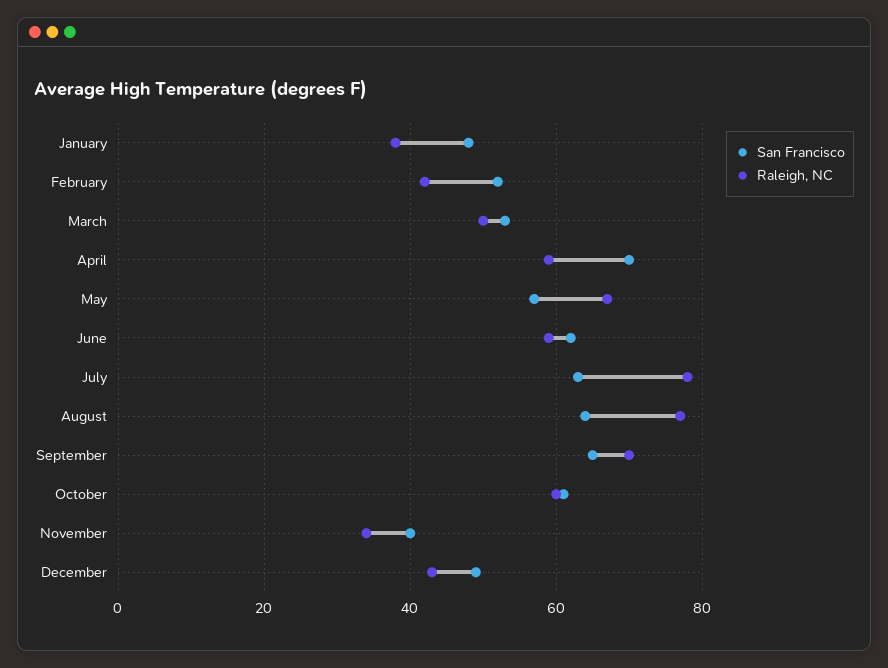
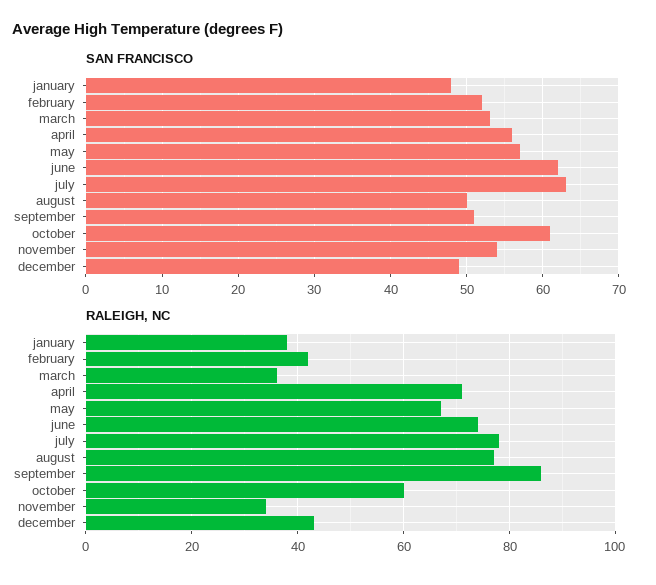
  {
    "San Francisco": {
      "January": 48,
      "February": 52,
      "March": 53,
-     "April": 70,
+     "April": 56,
      "May": 57,
      "June": 62,
      "July": 63,
-     "August": 65,
+     "August": 50,
-     "September": 65,
+     "September": 51,
      "October": 61,
-     "November": 40,
+     "November": 54,
      "December": 49
    },
    "Raleigh, NC": {
      "January": 40,
      "February": 40,
-     "March": 50,
+     "March": 35,
-     "April": 60,
+     "April": 70,
      "May": 65,
-     "June": 60,
+     "June": 75,
      "July": 80,
      "August": 75,
-     "September": 70,
+     "September": 85,
      "October": 60,
      "November": 35,
      "December": 45
    }
  }

